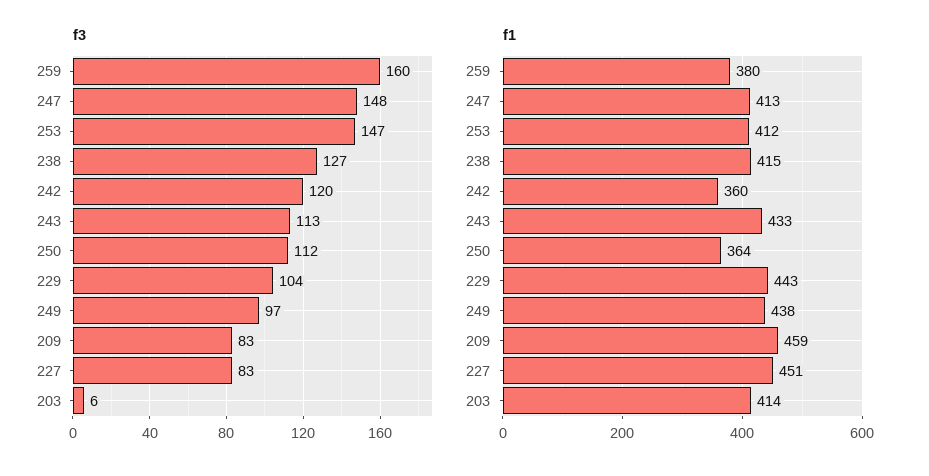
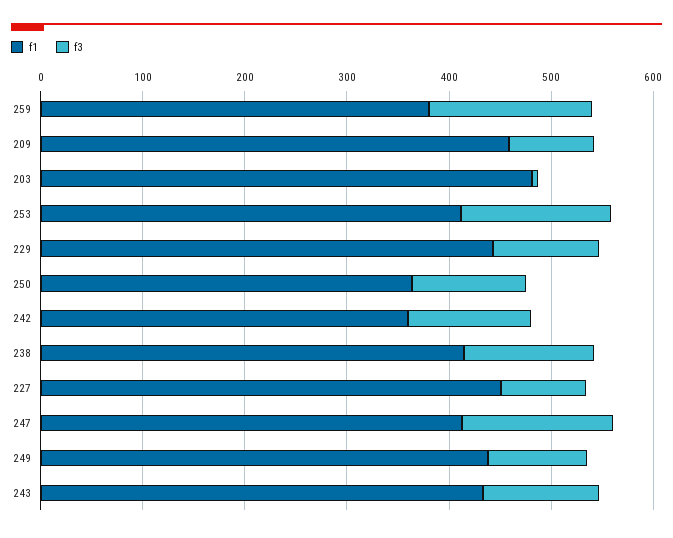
  {
    "f3": {
      "259": 160,
      "247": 148,
      "253": 147,
      "238": 127,
      "242": 120,
      "243": 113,
      "250": 112,
      "229": 104,
      "249": 97,
      "209": 83,
      "227": 83,
      "203": 6
    },
    "f1": {
      "259": 380,
      "247": 413,
      "253": 412,
      "238": 415,
      "242": 360,
      "243": 433,
      "250": 364,
      "229": 443,
      "249": 438,
      "209": 459,
      "227": 451,
-     "203": 414
+     "203": 480
    }
  }

